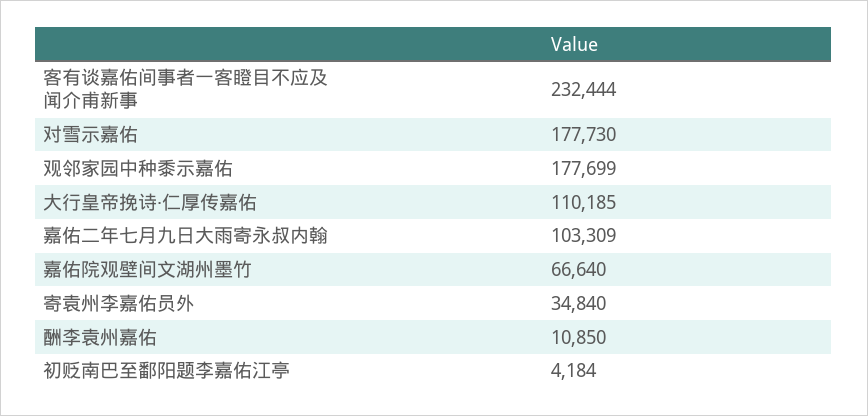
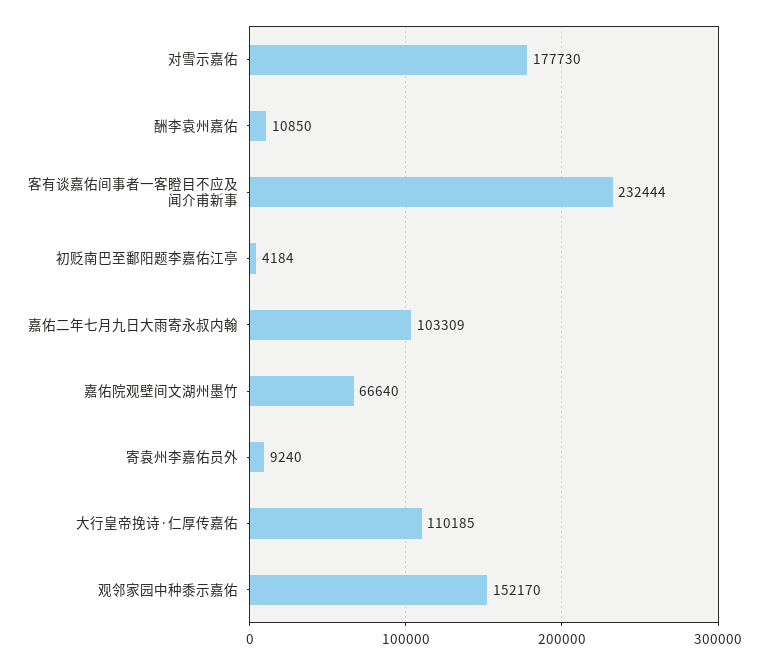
  {
    "客有谈嘉佑间事者一客瞪目不应及闻介甫新事": 232444,
    "对雪示嘉佑": 177730,
-   "观邻家园中种黍示嘉佑": 177699,
+   "观邻家园中种黍示嘉佑": 152170,
    "大行皇帝挽诗·仁厚传嘉佑": 110185,
    "嘉佑二年七月九日大雨寄永叔内翰": 103309,
    "嘉佑院观壁间文湖州墨竹": 66640,
-   "寄袁州李嘉佑员外": 34840,
+   "寄袁州李嘉佑员外": 9240,
    "酬李袁州嘉佑": 10850,
    "初贬南巴至鄱阳题李嘉佑江亭": 4184
  }

